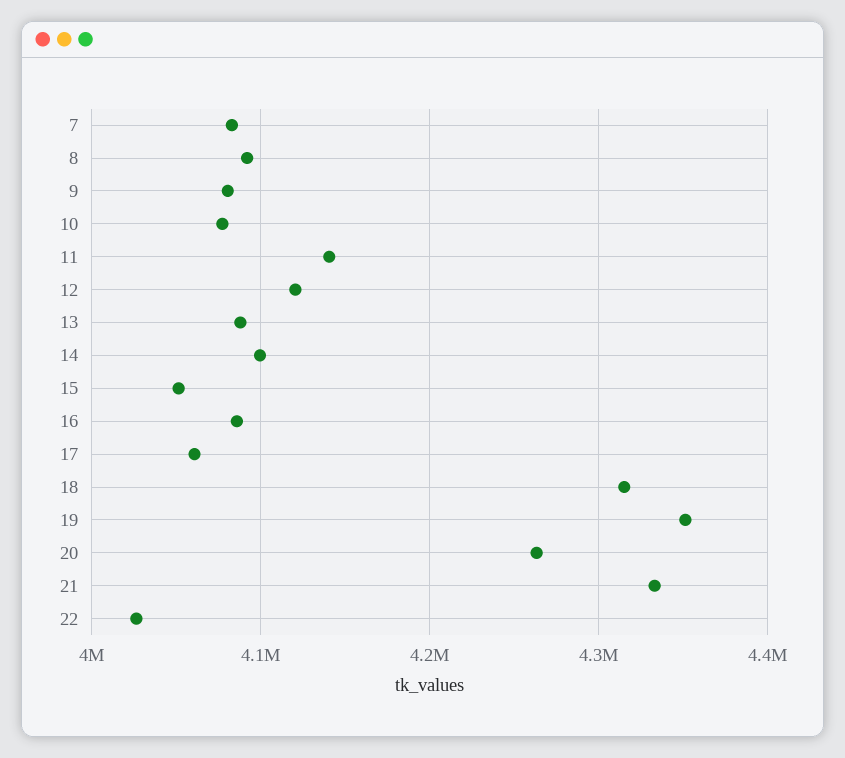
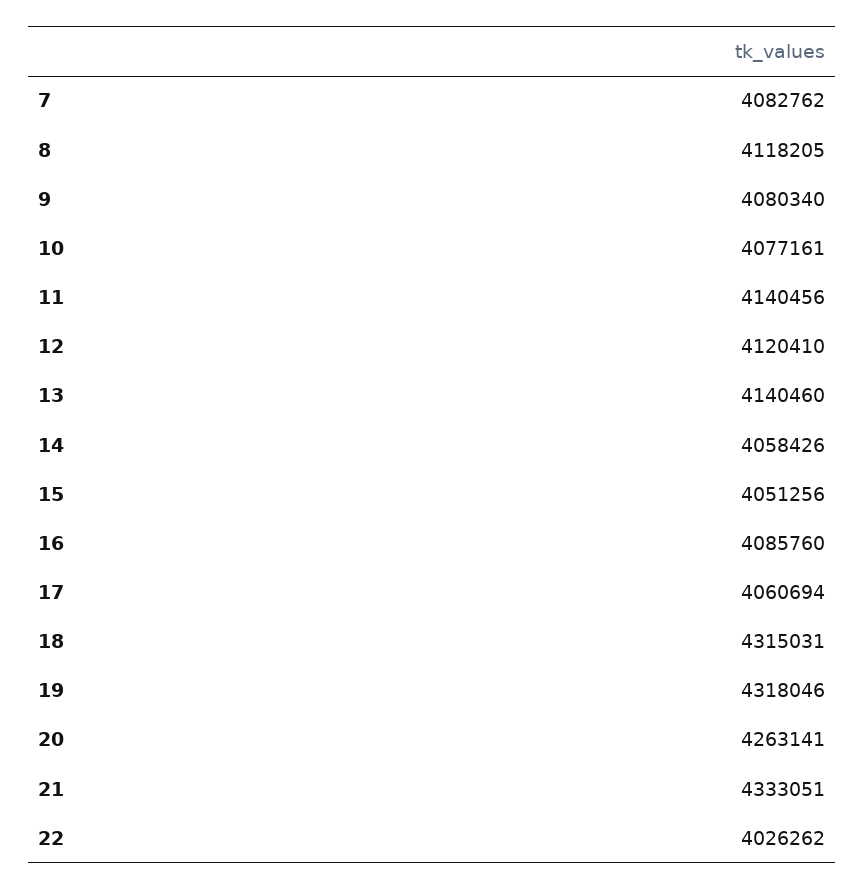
  {
    "7": 4082762,
-   "8": 4090000,
+   "8": 4118205,
    "9": 4080340,
    "10": 4077161,
    "11": 4140456,
    "12": 4120410,
-   "13": 4090000,
+   "13": 4140460,
-   "14": 4100000,
+   "14": 4058426,
    "15": 4051256,
    "16": 4085760,
    "17": 4060694,
    "18": 4315031,
-   "19": 4350000,
+   "19": 4318046,
    "20": 4263141,
    "21": 4333051,
    "22": 4026262
  }

